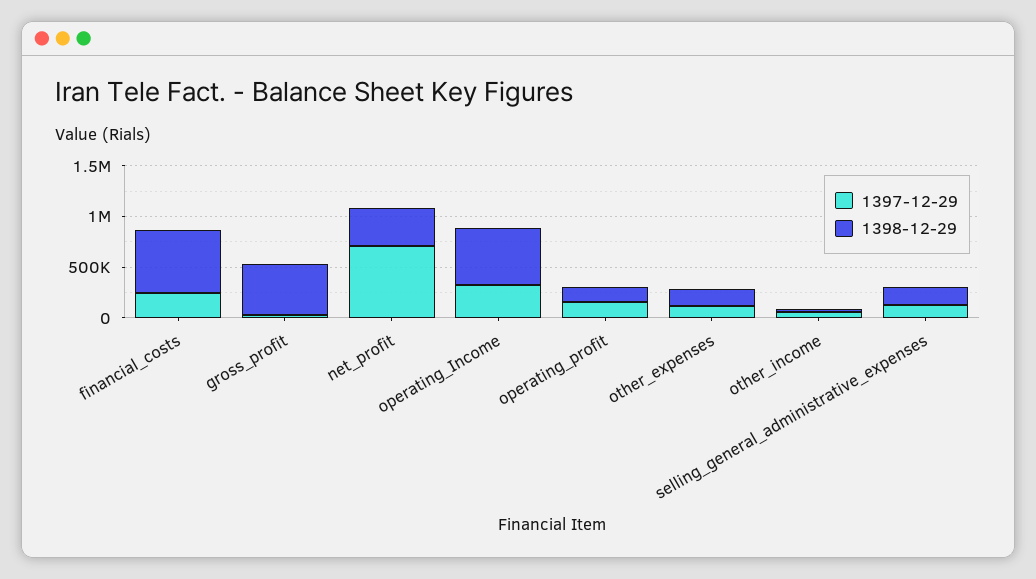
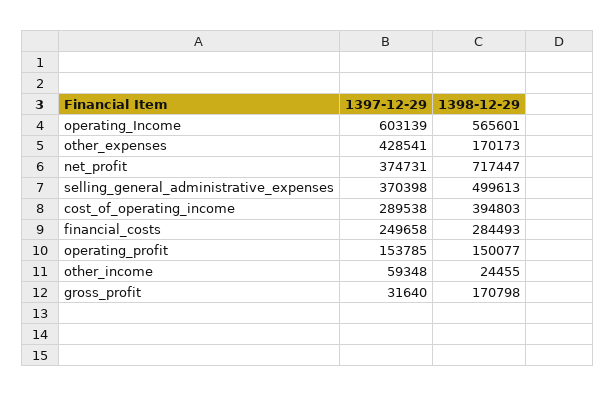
  {
    "1397-12-29": {
      "financial_costs": 249658,
      "gross_profit": 31640,
-     "net_profit": 700000,
+     "net_profit": 374731,
-     "operating_Income": 300000,
+     "operating_Income": 603139,
      "operating_profit": 153785,
-     "other_expenses": 100000,
+     "other_expenses": 428541,
      "other_income": 59348,
-     "selling_general_administrative_expenses": 100000
+     "selling_general_administrative_expenses": 370398,
+     "cost_of_operating_income": 289538
    },
    "1398-12-29": {
-     "financial_costs": 600000,
+     "financial_costs": 284493,
-     "gross_profit": 500000,
+     "gross_profit": 170798,
-     "net_profit": 400000,
+     "net_profit": 717447,
      "operating_Income": 565601,
      "operating_profit": 150077,
      "other_expenses": 170173,
      "other_income": 24455,
-     "selling_general_administrative_expenses": 200000
+     "selling_general_administrative_expenses": 499613,
+     "cost_of_operating_income": 394803
    }
  }

